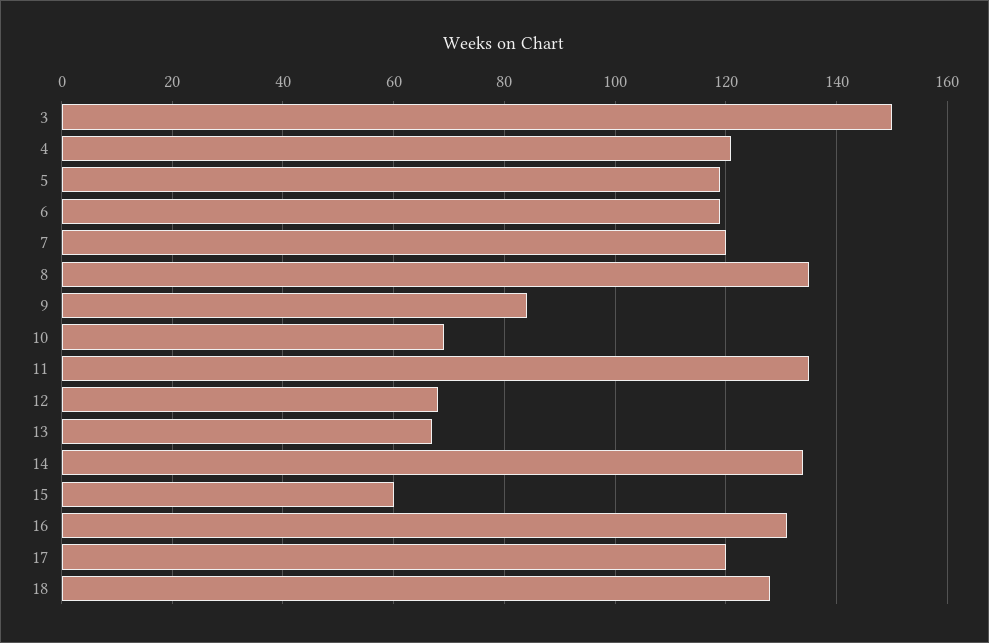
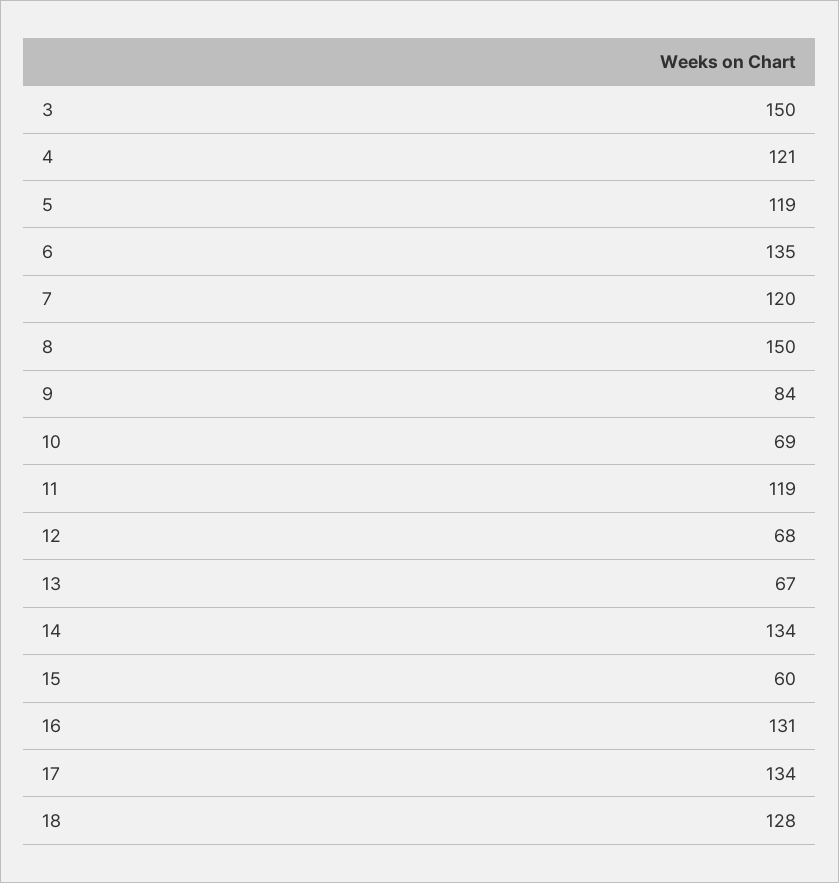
  {
    "3": 150,
    "4": 121,
    "5": 119,
-   "6": 120,
+   "6": 135,
    "7": 120,
-   "8": 135,
+   "8": 150,
    "9": 84,
    "10": 69,
-   "11": 135,
+   "11": 119,
    "12": 68,
    "13": 67,
    "14": 134,
    "15": 60,
    "16": 131,
-   "17": 120,
+   "17": 134,
    "18": 128
  }

